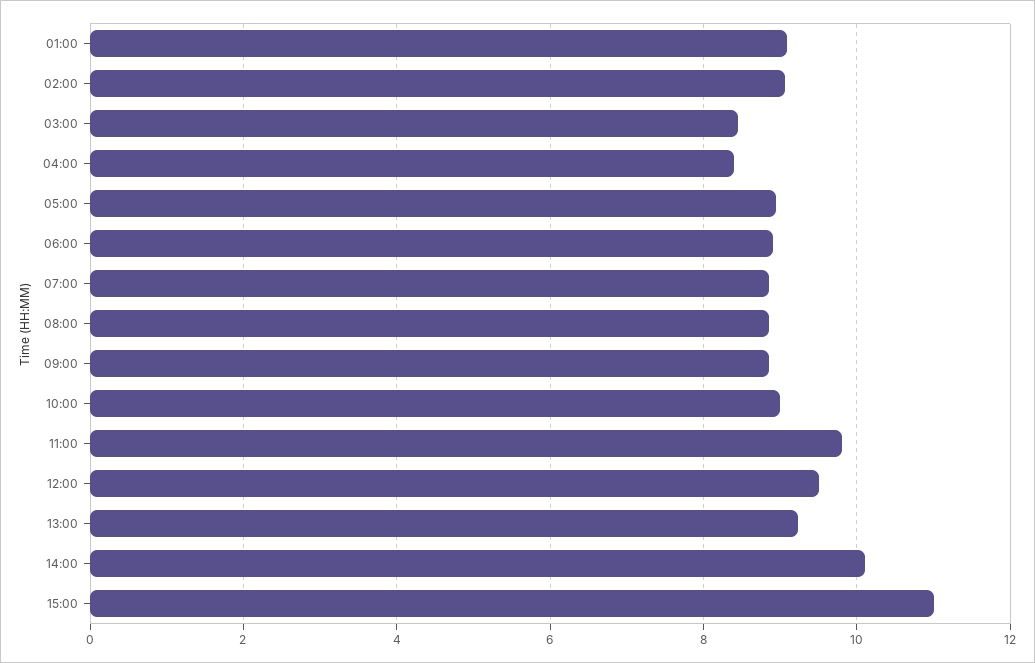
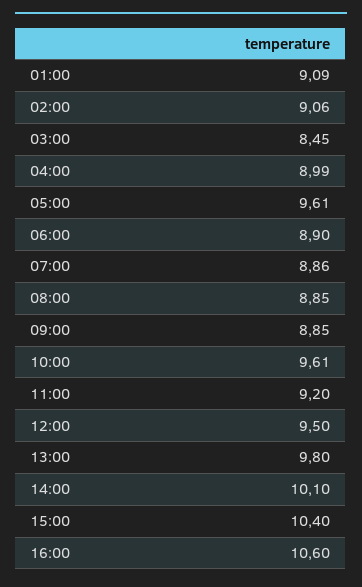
  {
    "01:00": 9.09,
    "02:00": 9.06,
    "03:00": 8.45,
-   "04:00": 8.4,
+   "04:00": 8.99,
-   "05:00": 9,
+   "05:00": 9.61,
    "06:00": 8.9,
    "07:00": 8.86,
    "08:00": 8.85,
    "09:00": 8.85,
-   "10:00": 9,
+   "10:00": 9.61,
-   "11:00": 9.8,
+   "11:00": 9.2,
    "12:00": 9.5,
-   "13:00": 9.2,
+   "13:00": 9.8,
    "14:00": 10.1,
-   "15:00": 11
+   "15:00": 10.4,
+   "16:00": 10.6
  }

